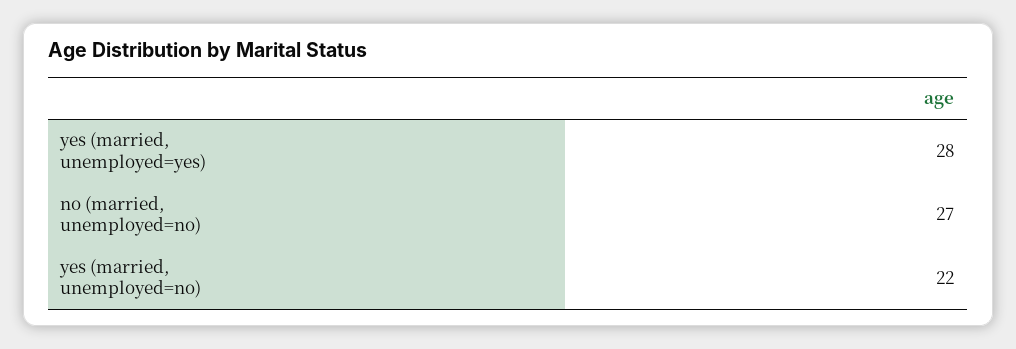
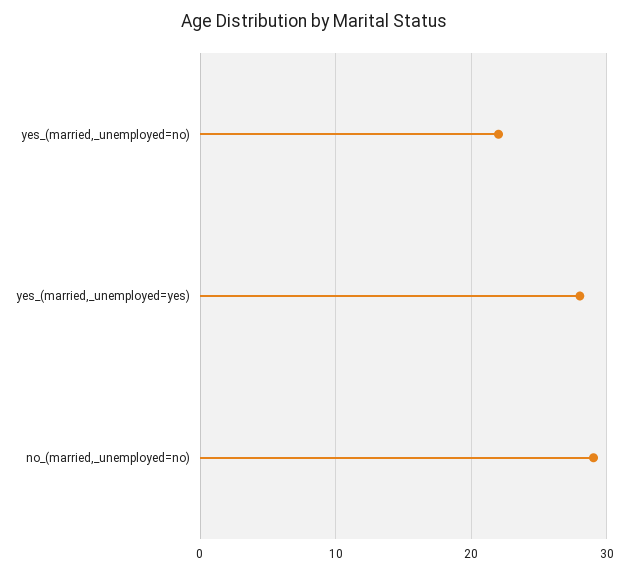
  {
    "yes (married, unemployed=yes)": 28,
-   "no (married, unemployed=no)": 27,
+   "no (married, unemployed=no)": 29,
    "yes (married, unemployed=no)": 22
  }

